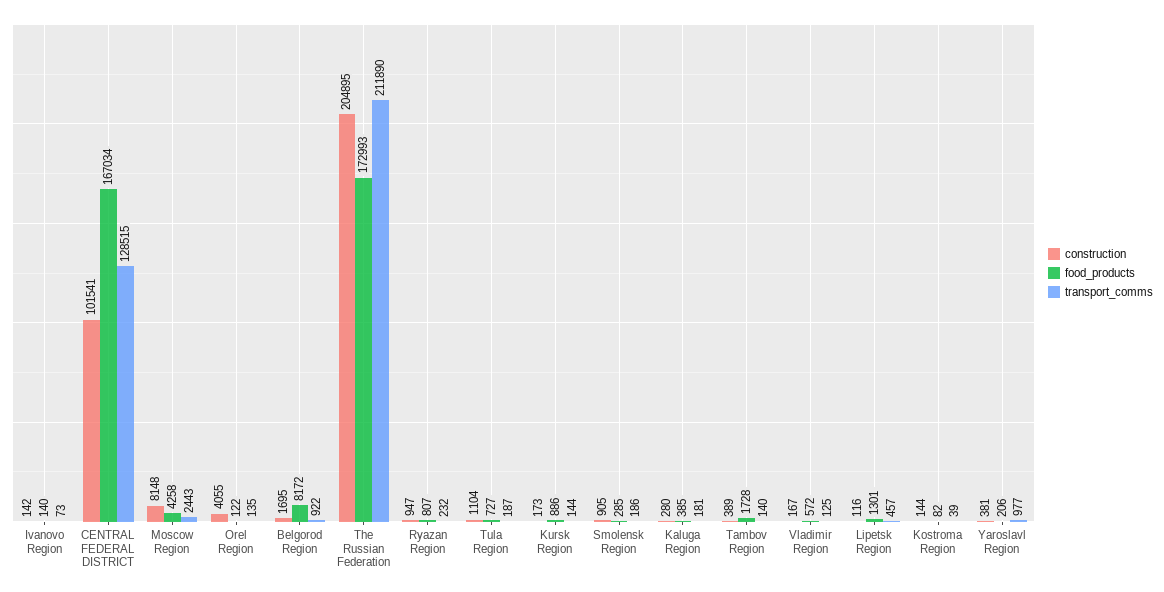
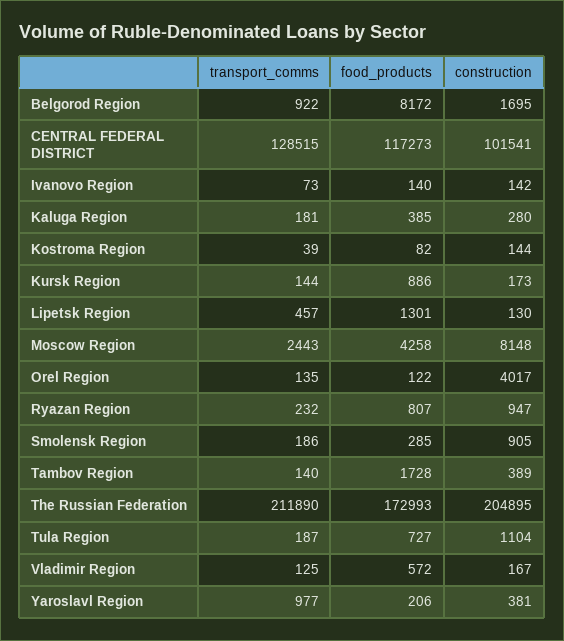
  {
    "construction": {
      "Ivanovo Region": 142,
      "CENTRAL FEDERAL DISTRICT": 101541,
      "Moscow Region": 8148,
-     "Orel Region": 4055,
+     "Orel Region": 4017,
      "Belgorod Region": 1695,
      "The Russian Federation": 204895,
      "Ryazan Region": 947,
      "Tula Region": 1104,
      "Kursk Region": 173,
      "Smolensk Region": 905,
      "Kaluga Region": 280,
      "Tambov Region": 389,
      "Vladimir Region": 167,
-     "Lipetsk Region": 116,
+     "Lipetsk Region": 130,
      "Kostroma Region": 144,
      "Yaroslavl Region": 381
    },
    "food_products": {
      "Ivanovo Region": 140,
-     "CENTRAL FEDERAL DISTRICT": 167034,
+     "CENTRAL FEDERAL DISTRICT": 117273,
      "Moscow Region": 4258,
      "Orel Region": 122,
      "Belgorod Region": 8172,
      "The Russian Federation": 172993,
      "Ryazan Region": 807,
      "Tula Region": 727,
      "Kursk Region": 886,
      "Smolensk Region": 285,
      "Kaluga Region": 385,
      "Tambov Region": 1728,
      "Vladimir Region": 572,
      "Lipetsk Region": 1301,
      "Kostroma Region": 82,
      "Yaroslavl Region": 206
    },
    "transport_comms": {
      "Ivanovo Region": 73,
      "CENTRAL FEDERAL DISTRICT": 128515,
      "Moscow Region": 2443,
      "Orel Region": 135,
      "Belgorod Region": 922,
      "The Russian Federation": 211890,
      "Ryazan Region": 232,
      "Tula Region": 187,
      "Kursk Region": 144,
      "Smolensk Region": 186,
      "Kaluga Region": 181,
      "Tambov Region": 140,
      "Vladimir Region": 125,
      "Lipetsk Region": 457,
      "Kostroma Region": 39,
      "Yaroslavl Region": 977
    }
  }

